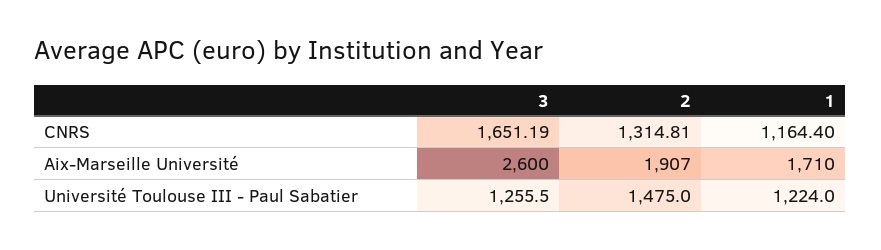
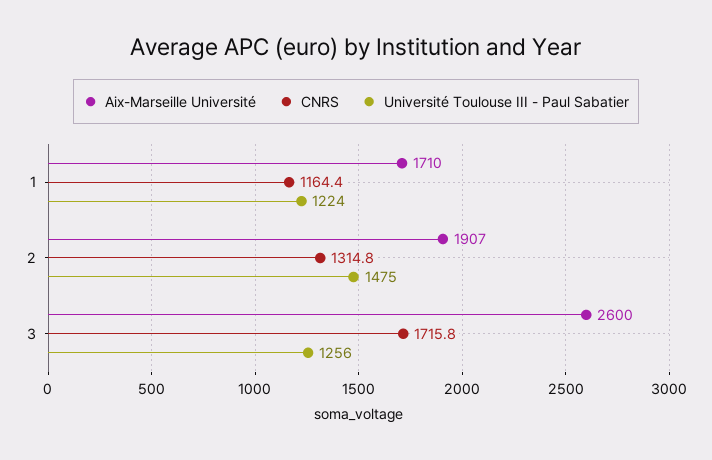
  {
    "CNRS": {
-     "3": 1651.19,
+     "3": 1715.8,
      "2": 1314.81,
      "1": 1164.4
    },
    "Aix-Marseille Université": {
      "3": 2600,
      "2": 1907,
      "1": 1710
    },
    "Université Toulouse III - Paul Sabatier": {
      "3": 1255.5,
      "2": 1475,
      "1": 1224
    }
  }

